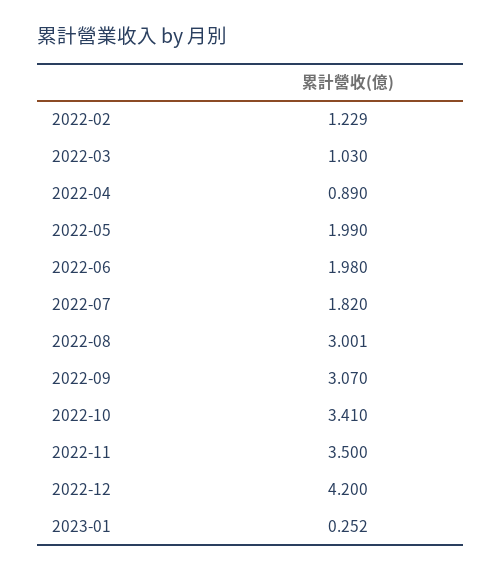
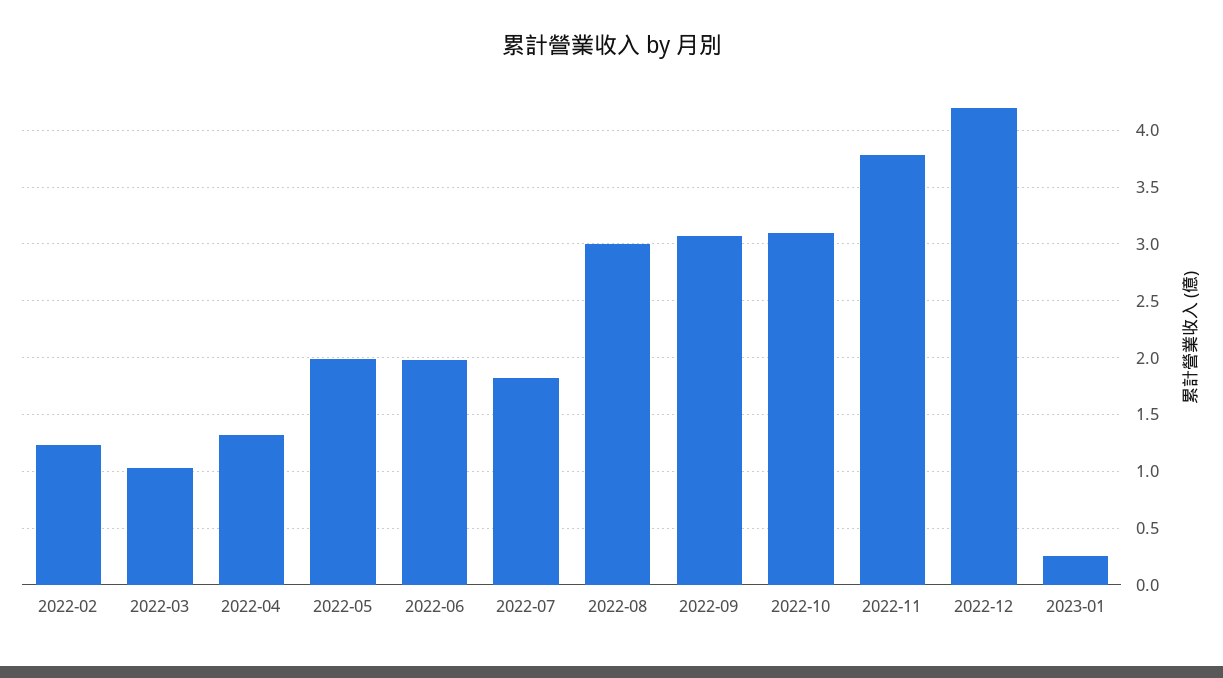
  {
    "2022-02": 1.229,
    "2022-03": 1.03,
-   "2022-04": 0.89,
+   "2022-04": 1.3,
    "2022-05": 1.99,
    "2022-06": 1.98,
    "2022-07": 1.82,
    "2022-08": 3.001,
    "2022-09": 3.07,
-   "2022-10": 3.41,
+   "2022-10": 3.1,
-   "2022-11": 3.5,
+   "2022-11": 3.8,
    "2022-12": 4.2,
    "2023-01": 0.252
  }

